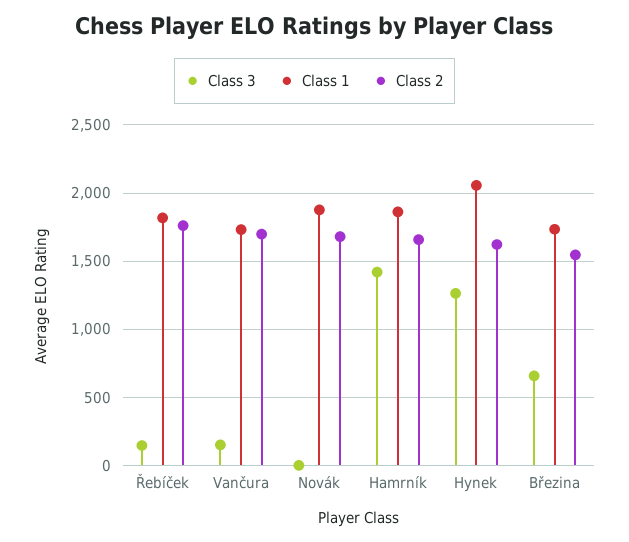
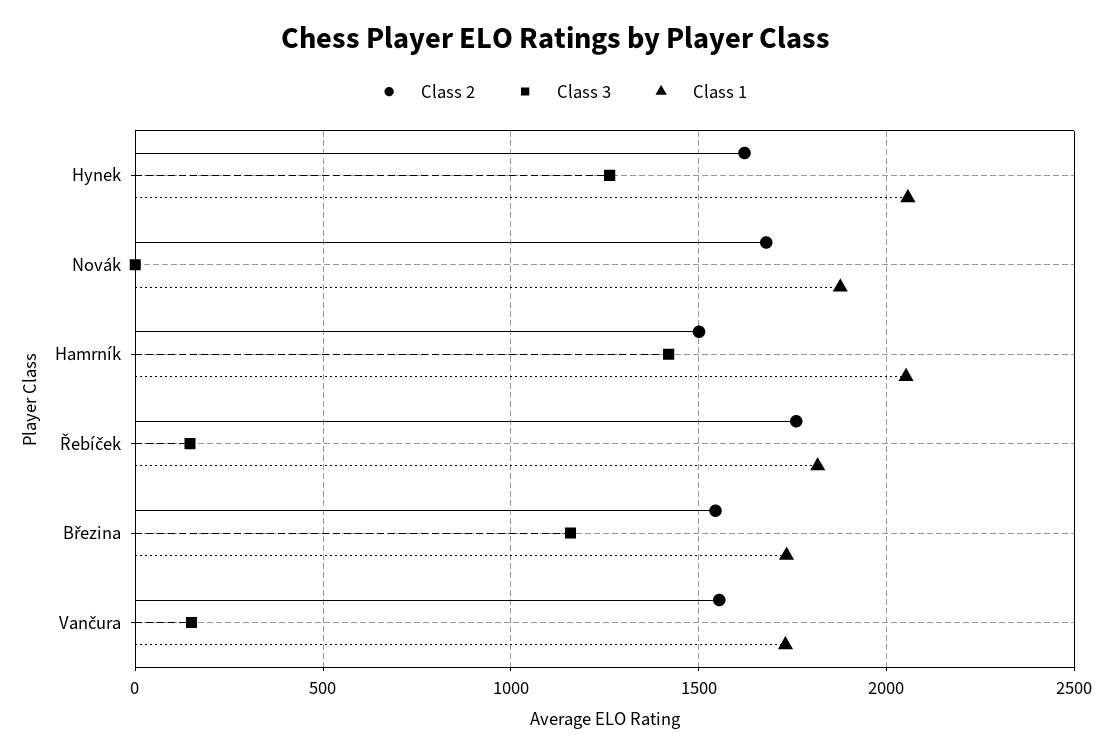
  {
    "Class 3": {
      "Řebíček": 150,
      "Vančura": 150,
      "Novák": 0,
      "Hamrník": 1400,
      "Hynek": 1250,
-     "Březina": 650
+     "Březina": 1150
    },
    "Class 1": {
      "Řebíček": 1800,
      "Vančura": 1750,
      "Novák": 1900,
-     "Hamrník": 1850,
+     "Hamrník": 2050,
      "Hynek": 2050,
      "Březina": 1750
    },
    "Class 2": {
      "Řebíček": 1750,
-     "Vančura": 1700,
+     "Vančura": 1550,
      "Novák": 1700,
-     "Hamrník": 1650,
+     "Hamrník": 1500,
      "Hynek": 1600,
      "Březina": 1550
    }
  }

